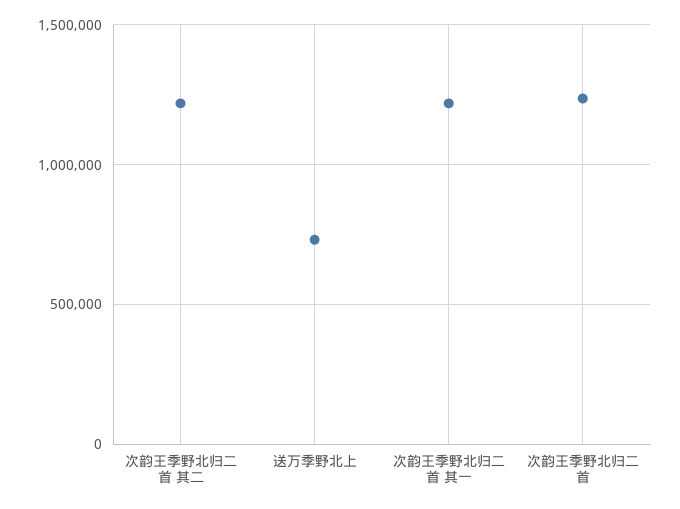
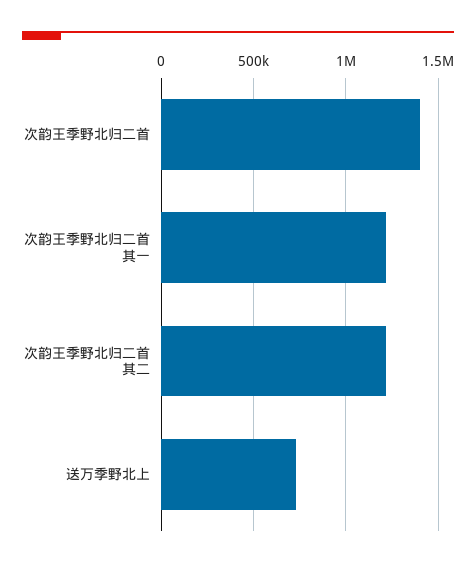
  {
    "次韵王季野北归二首 其二": 1200000,
    "送万季野北上": 750000,
    "次韵王季野北归二首 其一": 1200000,
-   "次韵王季野北归二首": 1250000
+   "次韵王季野北归二首": 1400000
  }

